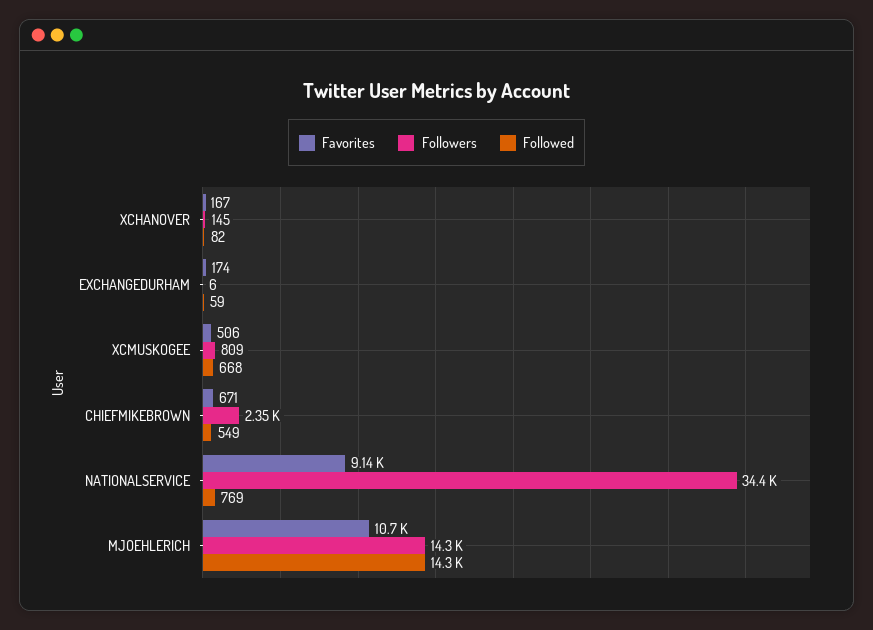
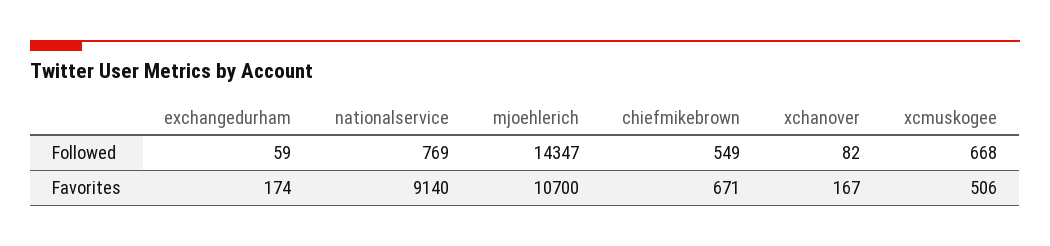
  {
    "Favorites": {
      "XCHANOVER": 167,
      "EXCHANGEDURHAM": 174,
      "XCMUSKOGEE": 506,
      "CHIEFMIKEBROWN": 671,
      "NATIONALSERVICE": 9140,
      "MJOEHLERICH": 10700
    },
-   "Followers": {
-     "XCHANOVER": 145,
-     "EXCHANGEDURHAM": 6,
-     "XCMUSKOGEE": 809,
-     "CHIEFMIKEBROWN": 2350,
-     "NATIONALSERVICE": 34400,
-     "MJOEHLERICH": 14300
-   },
    "Followed": {
      "XCHANOVER": 82,
      "EXCHANGEDURHAM": 59,
      "XCMUSKOGEE": 668,
      "CHIEFMIKEBROWN": 549,
      "NATIONALSERVICE": 769,
      "MJOEHLERICH": 14347
    }
  }

